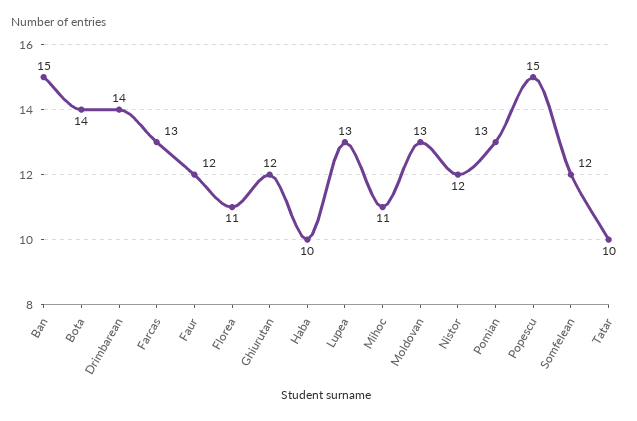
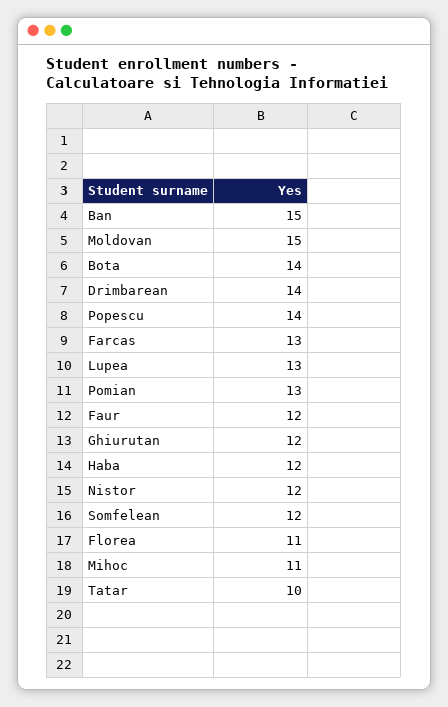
  {
    "Ban": 15,
    "Bota": 14,
    "Drimbarean": 14,
    "Farcas": 13,
    "Faur": 12,
    "Florea": 11,
    "Ghiurutan": 12,
-   "Haba": 10,
+   "Haba": 12,
    "Lupea": 13,
    "Mihoc": 11,
-   "Moldovan": 13,
+   "Moldovan": 15,
    "Nistor": 12,
    "Pomian": 13,
-   "Popescu": 15,
+   "Popescu": 14,
    "Somfelean": 12,
    "Tatar": 10
  }

